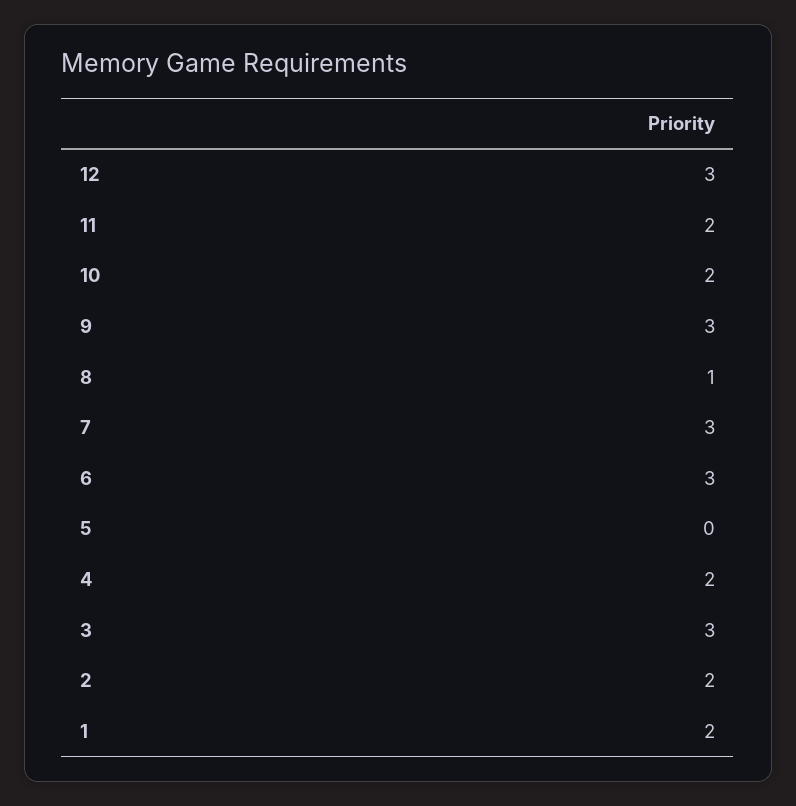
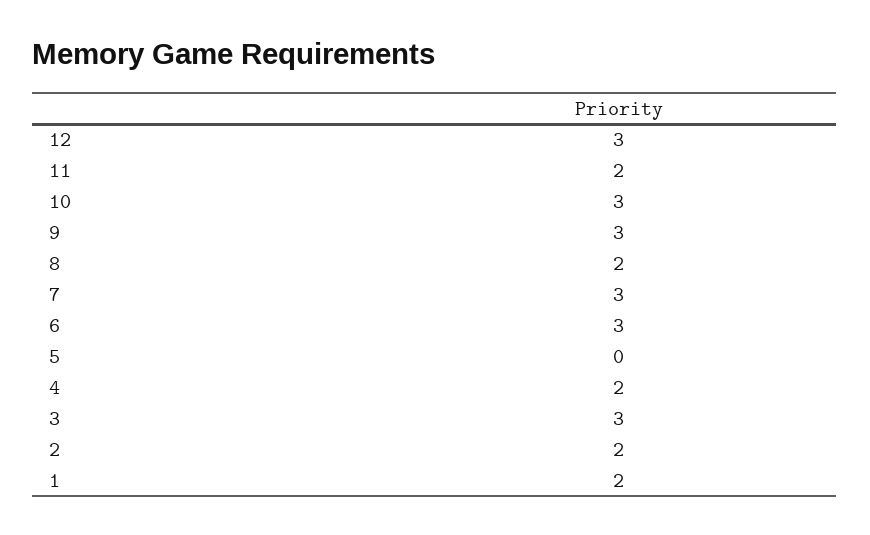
  {
    "12": 3,
    "11": 2,
-   "10": 2,
+   "10": 3,
    "9": 3,
-   "8": 1,
+   "8": 2,
    "7": 3,
    "6": 3,
    "5": 0,
    "4": 2,
    "3": 3,
    "2": 2,
    "1": 2
  }

